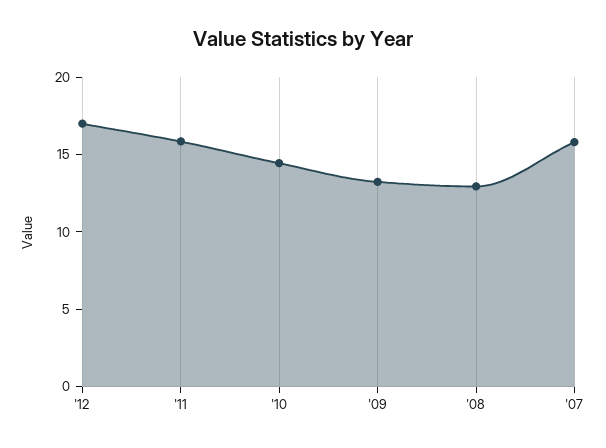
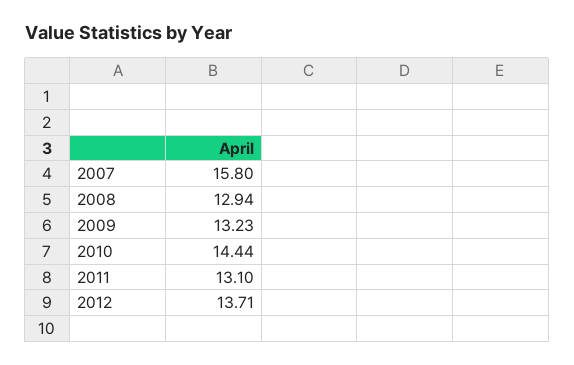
  {
-   "'12": 17,
+   "'12": 13.71,
-   "'11": 16,
+   "'11": 13.1,
    "'10": 14.44,
    "'09": 13.23,
    "'08": 12.94,
    "'07": 15.8
  }

